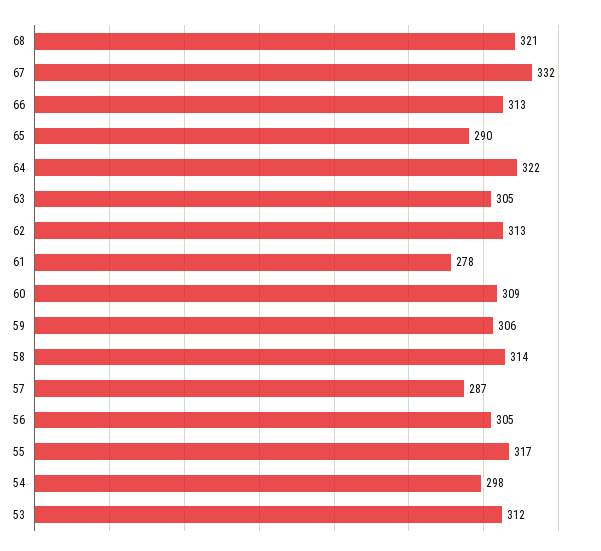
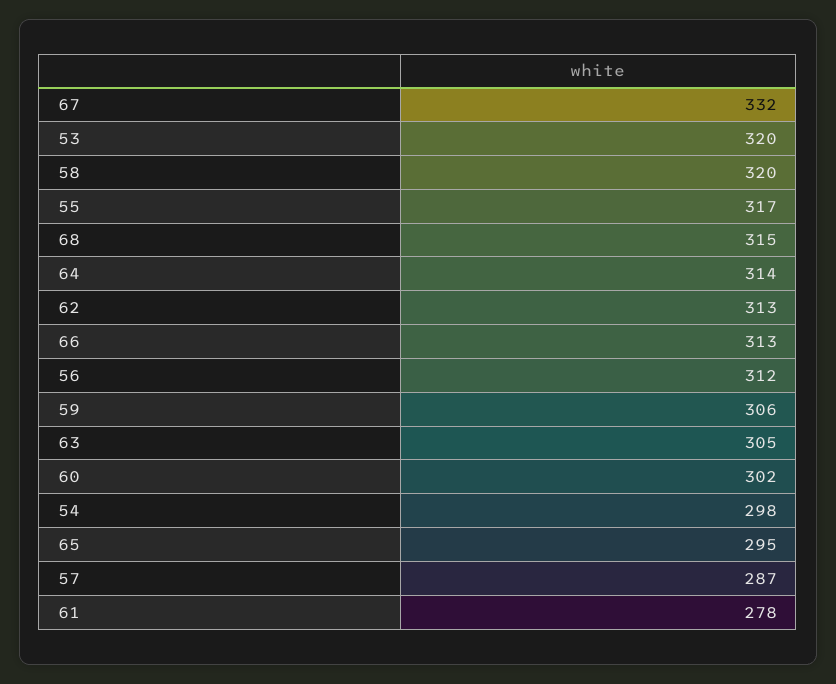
  {
-   "68": 321,
+   "68": 315,
    "67": 332,
    "66": 313,
-   "65": 290,
+   "65": 295,
-   "64": 322,
+   "64": 314,
    "63": 305,
    "62": 313,
    "61": 278,
-   "60": 309,
+   "60": 302,
    "59": 306,
-   "58": 314,
+   "58": 320,
    "57": 287,
-   "56": 305,
+   "56": 312,
    "55": 317,
    "54": 298,
-   "53": 312
+   "53": 320
  }

